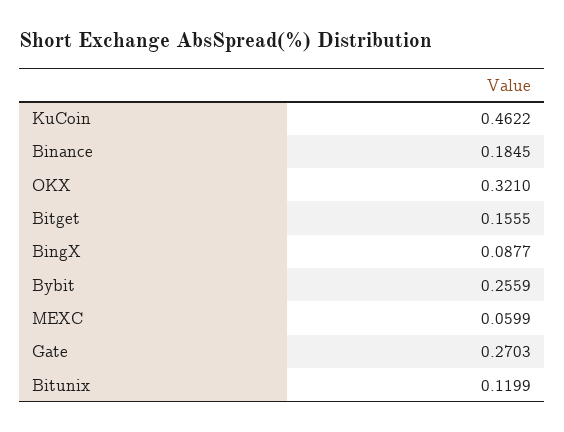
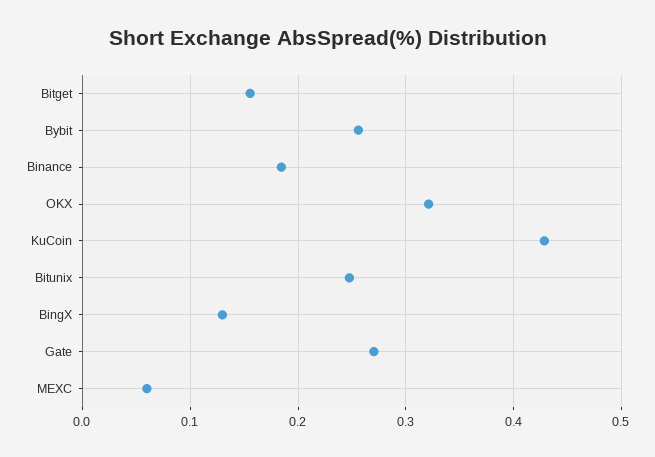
  {
-   "KuCoin": 0.4622,
+   "KuCoin": 0.43,
    "Binance": 0.1845,
    "OKX": 0.321,
    "Bitget": 0.1555,
-   "BingX": 0.0877,
+   "BingX": 0.13,
    "Bybit": 0.2559,
    "MEXC": 0.0599,
    "Gate": 0.2703,
-   "Bitunix": 0.1199
+   "Bitunix": 0.25
  }

